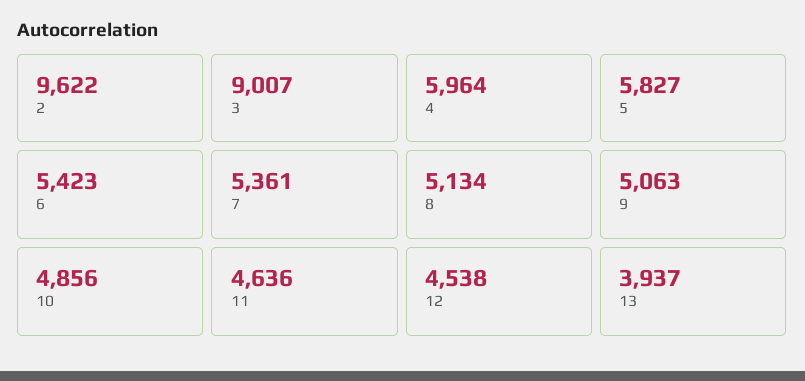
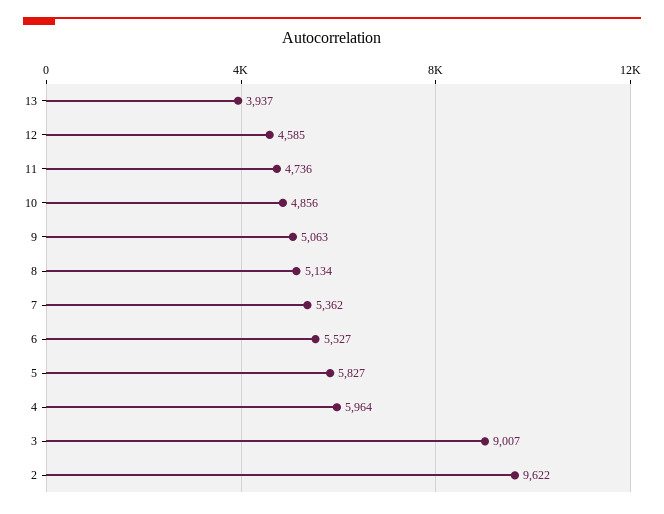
  {
    "2": 9622,
    "3": 9007,
    "4": 5964,
    "5": 5827,
-   "6": 5423,
+   "6": 5527,
-   "7": 5361,
+   "7": 5362,
    "8": 5134,
    "9": 5063,
    "10": 4856,
-   "11": 4636,
+   "11": 4736,
-   "12": 4538,
+   "12": 4585,
    "13": 3937
  }

